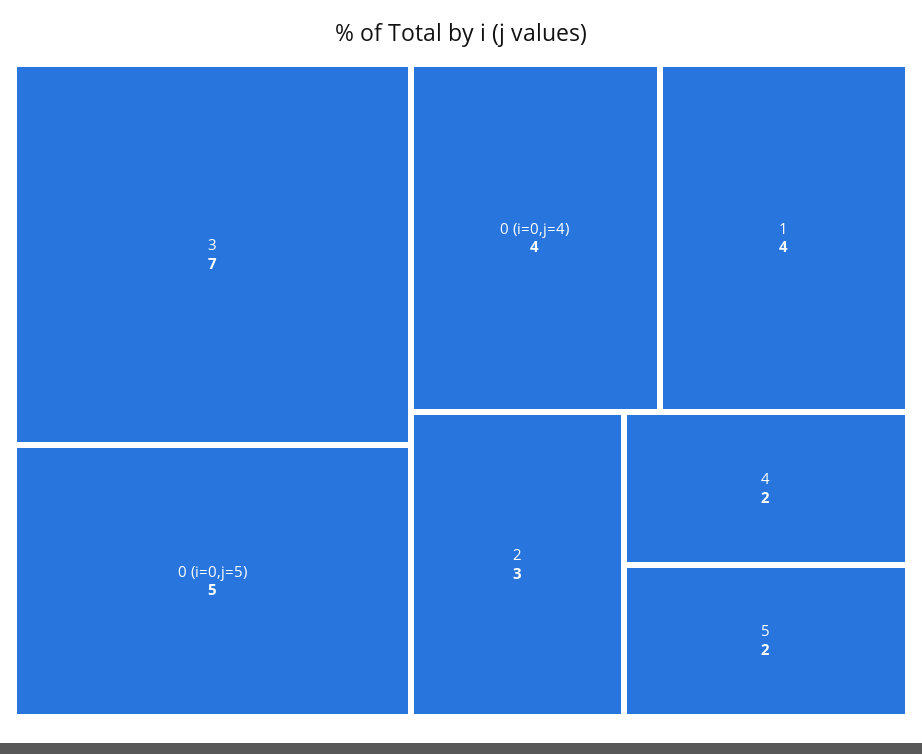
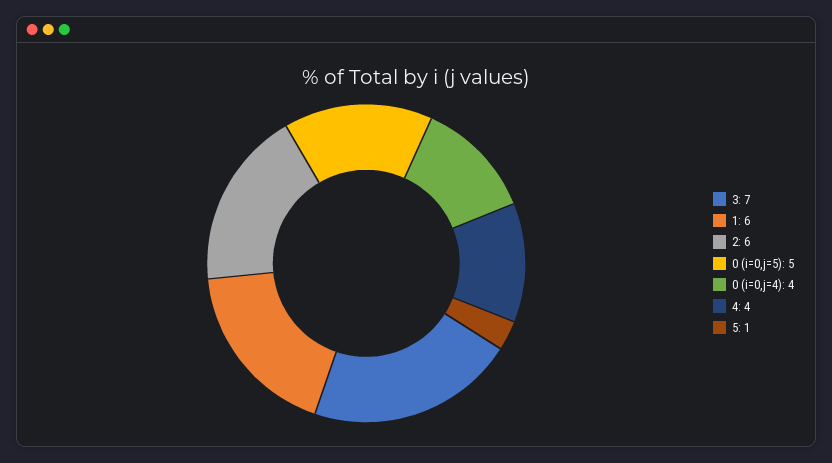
  {
    "3": 7,
    "0 (i=0,j=5)": 5,
    "0 (i=0,j=4)": 4,
-   "1": 4,
+   "1": 6,
-   "2": 3,
+   "2": 6,
-   "4": 2,
+   "4": 4,
-   "5": 2
+   "5": 1
  }

